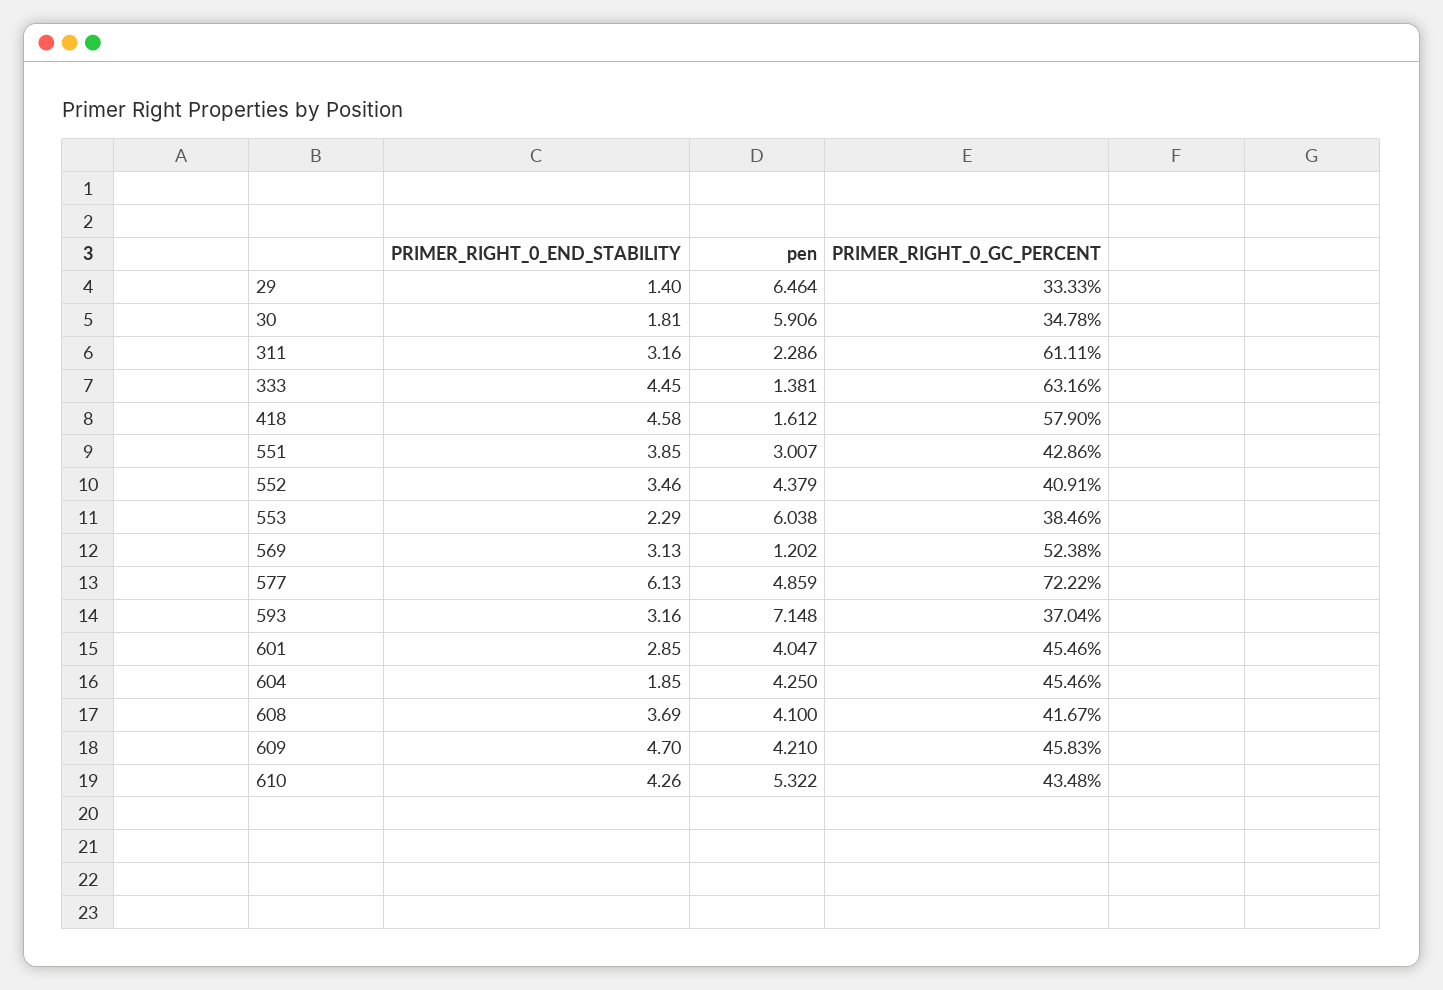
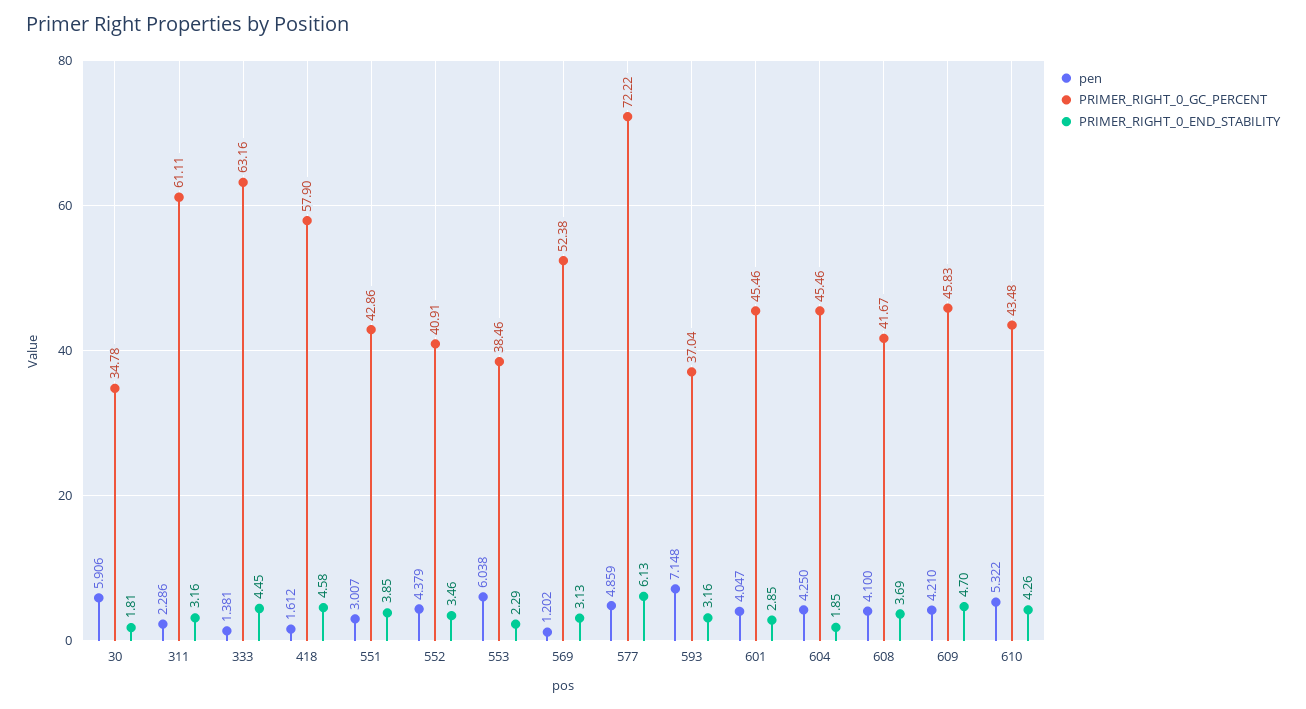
  {
    "PRIMER_RIGHT_0_END_STABILITY": {
-     "29": 1.4,
      "30": 1.81,
      "311": 3.16,
      "333": 4.45,
      "418": 4.58,
      "551": 3.85,
      "552": 3.46,
      "553": 2.29,
      "569": 3.13,
      "577": 6.13,
      "593": 3.16,
      "601": 2.85,
      "604": 1.85,
      "608": 3.69,
      "609": 4.7,
      "610": 4.26
    },
    "pen": {
-     "29": 6.464,
      "30": 5.906,
      "311": 2.286,
      "333": 1.381,
      "418": 1.612,
      "551": 3.007,
      "552": 4.379,
      "553": 6.038,
      "569": 1.202,
      "577": 4.859,
      "593": 7.148,
      "601": 4.047,
      "604": 4.25,
      "608": 4.1,
      "609": 4.21,
      "610": 5.322
    },
    "PRIMER_RIGHT_0_GC_PERCENT": {
-     "29": 33.33,
      "30": 34.78,
      "311": 61.11,
      "333": 63.16,
      "418": 57.9,
      "551": 42.86,
      "552": 40.91,
      "553": 38.46,
      "569": 52.38,
      "577": 72.22,
      "593": 37.04,
      "601": 45.46,
      "604": 45.46,
      "608": 41.67,
      "609": 45.83,
      "610": 43.48
    }
  }

